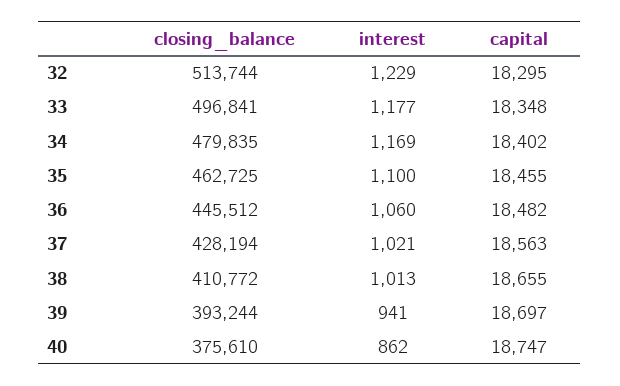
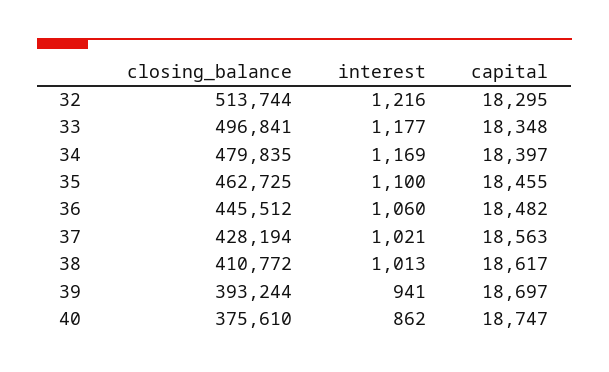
  {
    "closing_balance": {
      "32": 513744,
      "33": 496841,
      "34": 479835,
      "35": 462725,
      "36": 445512,
      "37": 428194,
      "38": 410772,
      "39": 393244,
      "40": 375610
    },
    "interest": {
-     "32": 1229,
+     "32": 1216,
      "33": 1177,
      "34": 1169,
      "35": 1100,
      "36": 1060,
      "37": 1021,
      "38": 1013,
      "39": 941,
      "40": 862
    },
    "capital": {
      "32": 18295,
      "33": 18348,
-     "34": 18402,
+     "34": 18397,
      "35": 18455,
      "36": 18482,
      "37": 18563,
-     "38": 18655,
+     "38": 18617,
      "39": 18697,
      "40": 18747
    }
  }

